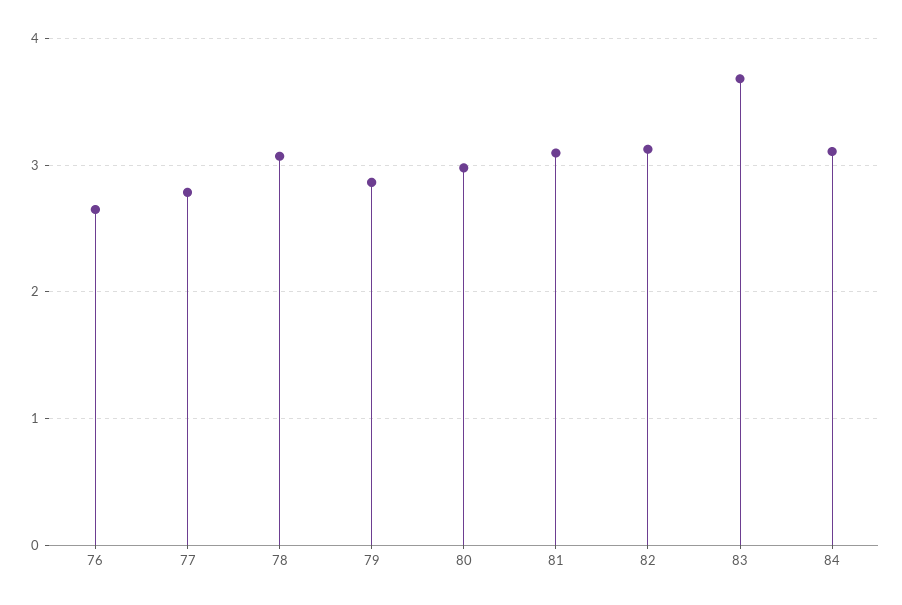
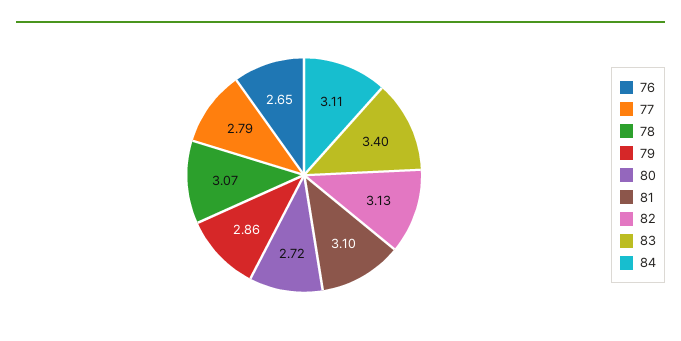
  {
    "76": 2.65,
    "77": 2.79,
    "78": 3.07,
    "79": 2.86,
-   "80": 3,
+   "80": 2.72,
    "81": 3.1,
    "82": 3.13,
-   "83": 3.7,
+   "83": 3.4,
    "84": 3.11
  }

